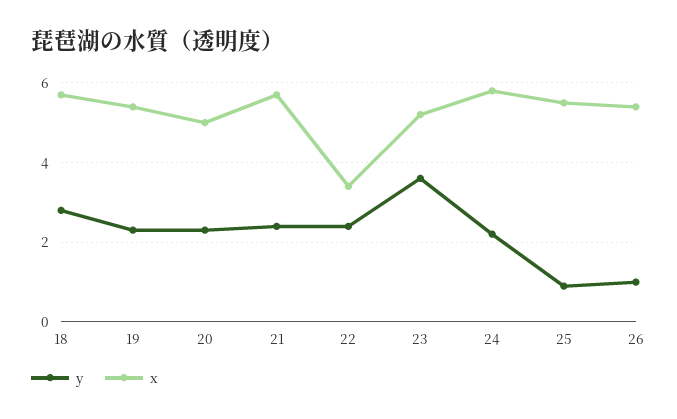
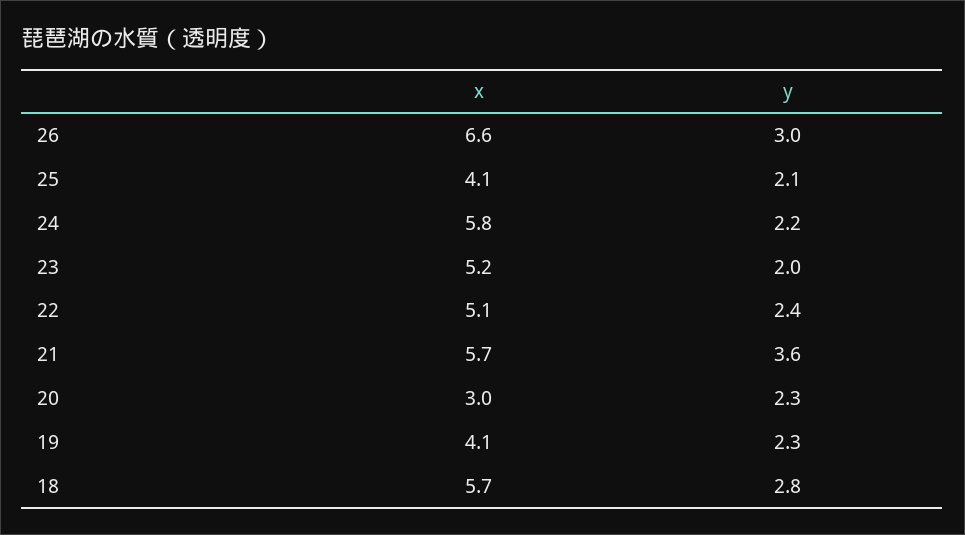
  {
    "y": {
      "18": 2.8,
      "19": 2.3,
      "20": 2.3,
-     "21": 2.5,
+     "21": 3.6,
      "22": 2.4,
-     "23": 3.5,
+     "23": 2,
      "24": 2.2,
-     "25": 1,
+     "25": 2.1,
-     "26": 1
+     "26": 3
    },
    "x": {
      "18": 5.7,
-     "19": 5.5,
+     "19": 4.1,
-     "20": 5,
+     "20": 3,
      "21": 5.7,
-     "22": 3.5,
+     "22": 5.1,
      "23": 5.2,
      "24": 5.8,
-     "25": 5.5,
+     "25": 4.1,
-     "26": 5.5
+     "26": 6.6
    }
  }

